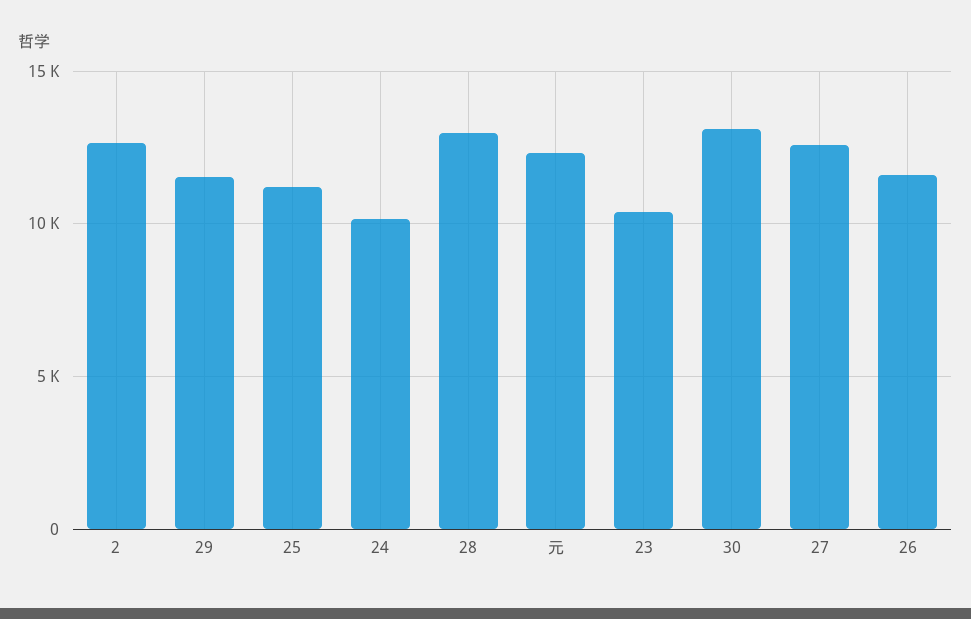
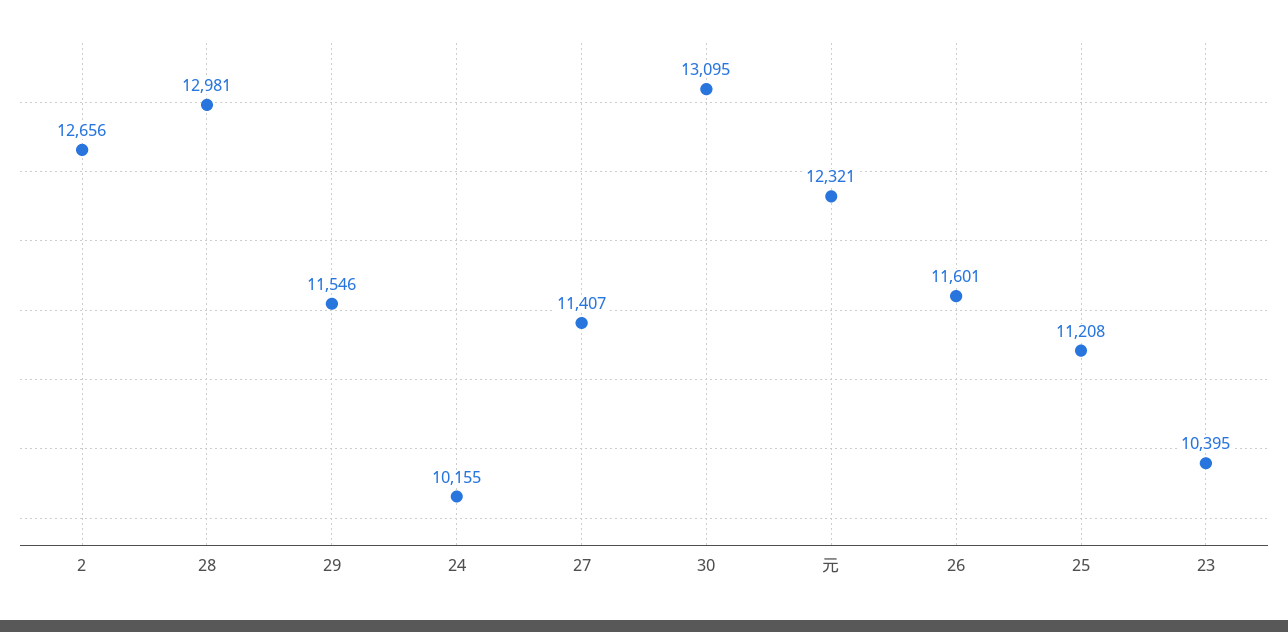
  {
    "2": 12656,
    "29": 11546,
    "25": 11208,
    "24": 10155,
    "28": 12981,
    "元": 12321,
    "23": 10395,
    "30": 13095,
-   "27": 12500,
+   "27": 11407,
    "26": 11601
  }

